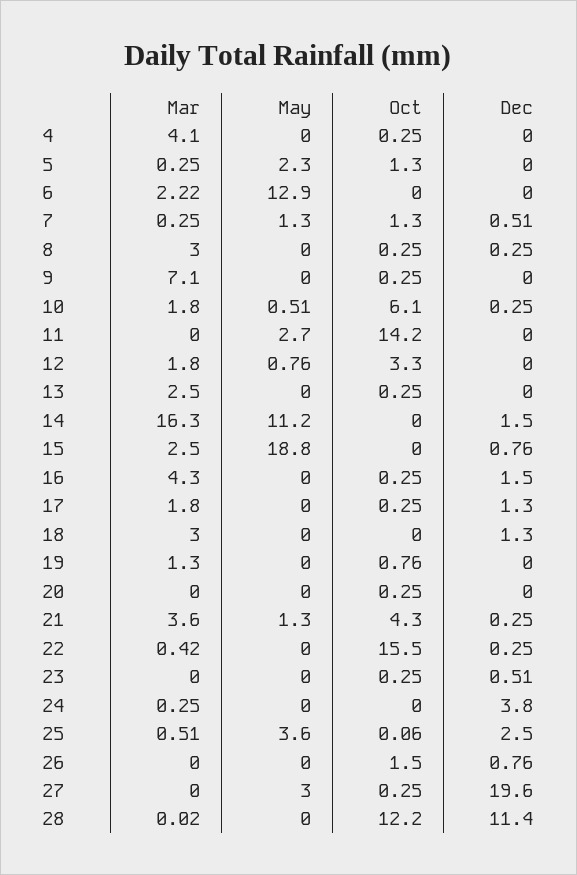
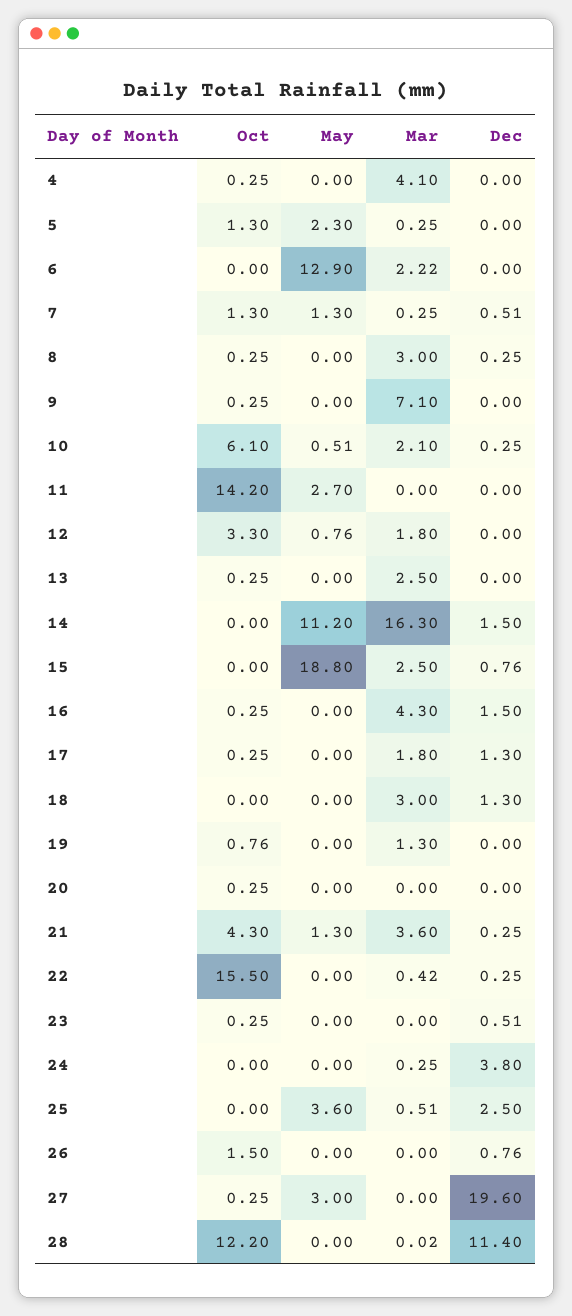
  {
    "Mar": {
      "4": 4.1,
      "5": 0.25,
      "6": 2.22,
      "7": 0.25,
      "8": 3,
      "9": 7.1,
-     "10": 1.8,
+     "10": 2.1,
      "11": 0,
      "12": 1.8,
      "13": 2.5,
      "14": 16.3,
      "15": 2.5,
      "16": 4.3,
      "17": 1.8,
      "18": 3,
      "19": 1.3,
      "20": 0,
      "21": 3.6,
      "22": 0.42,
      "23": 0,
      "24": 0.25,
      "25": 0.51,
      "26": 0,
      "27": 0,
      "28": 0.02
    },
    "May": {
      "4": 0,
      "5": 2.3,
      "6": 12.9,
      "7": 1.3,
      "8": 0,
      "9": 0,
      "10": 0.51,
      "11": 2.7,
      "12": 0.76,
      "13": 0,
      "14": 11.2,
      "15": 18.8,
      "16": 0,
      "17": 0,
      "18": 0,
      "19": 0,
      "20": 0,
      "21": 1.3,
      "22": 0,
      "23": 0,
      "24": 0,
      "25": 3.6,
      "26": 0,
      "27": 3,
      "28": 0
    },
    "Oct": {
      "4": 0.25,
      "5": 1.3,
      "6": 0,
      "7": 1.3,
      "8": 0.25,
      "9": 0.25,
      "10": 6.1,
      "11": 14.2,
      "12": 3.3,
      "13": 0.25,
      "14": 0,
      "15": 0,
      "16": 0.25,
      "17": 0.25,
      "18": 0,
      "19": 0.76,
      "20": 0.25,
      "21": 4.3,
      "22": 15.5,
      "23": 0.25,
      "24": 0,
-     "25": 0.06,
+     "25": 0,
      "26": 1.5,
      "27": 0.25,
      "28": 12.2
    },
    "Dec": {
      "4": 0,
      "5": 0,
      "6": 0,
      "7": 0.51,
      "8": 0.25,
      "9": 0,
      "10": 0.25,
      "11": 0,
      "12": 0,
      "13": 0,
      "14": 1.5,
      "15": 0.76,
      "16": 1.5,
      "17": 1.3,
      "18": 1.3,
      "19": 0,
      "20": 0,
      "21": 0.25,
      "22": 0.25,
      "23": 0.51,
      "24": 3.8,
      "25": 2.5,
      "26": 0.76,
      "27": 19.6,
      "28": 11.4
    }
  }

